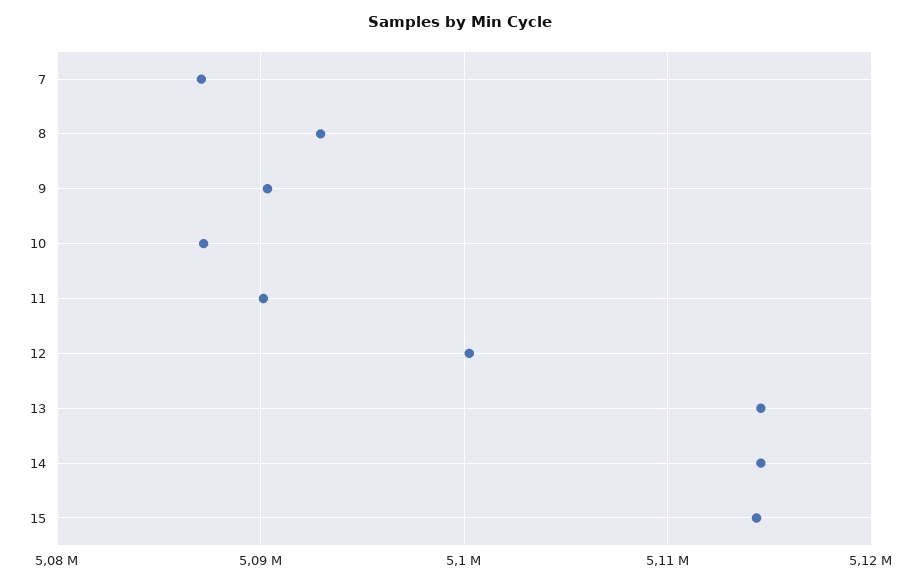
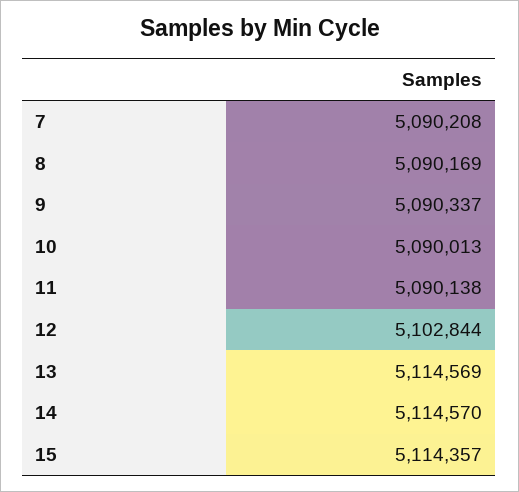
  {
-   "7": 5087000,
+   "7": 5090208,
-   "8": 5093000,
+   "8": 5090169,
    "9": 5090337,
-   "10": 5087000,
+   "10": 5090013,
    "11": 5090138,
-   "12": 5100000,
+   "12": 5102844,
    "13": 5114569,
    "14": 5114570,
    "15": 5114357
  }

